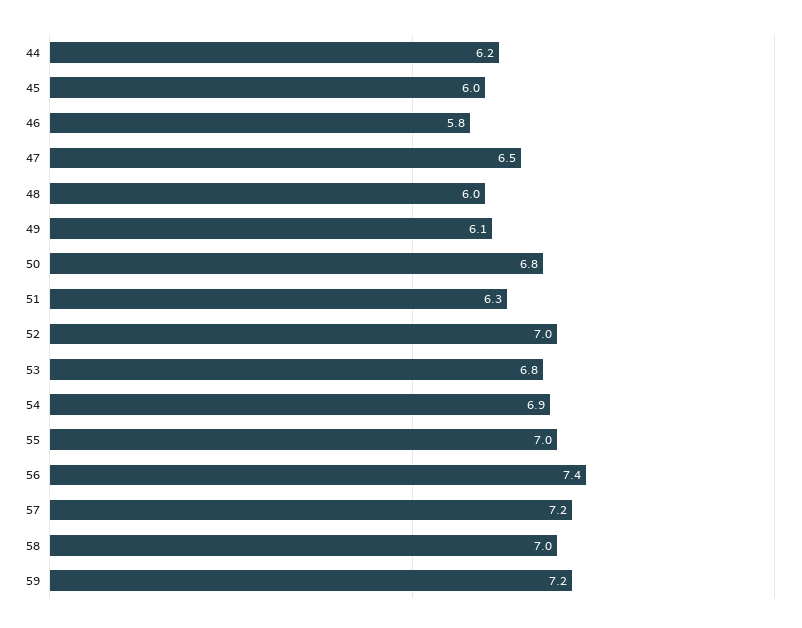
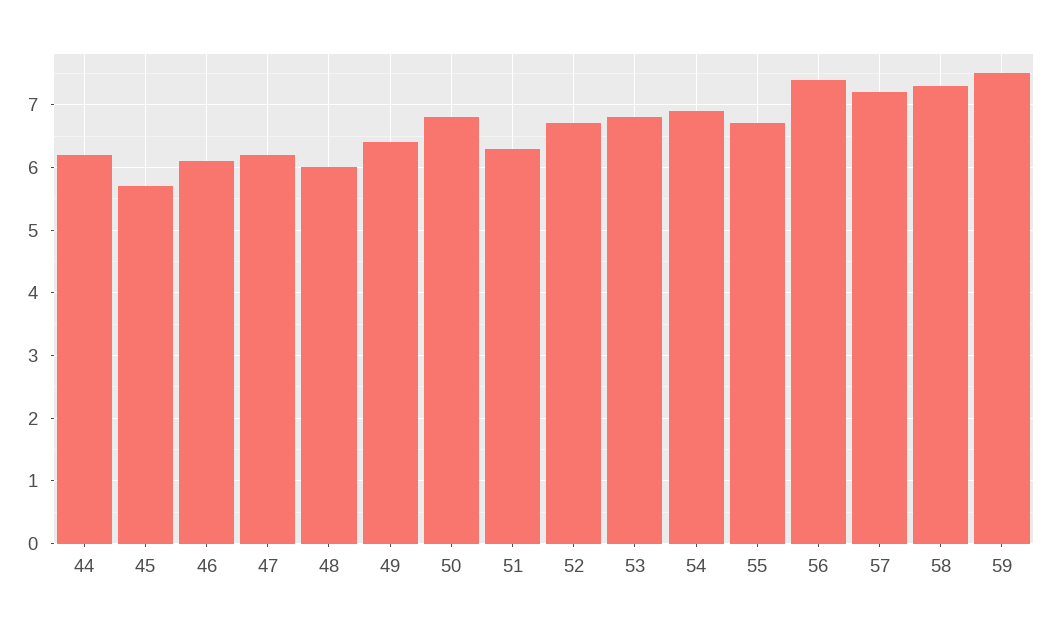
  {
    "44": 6.2,
-   "45": 6,
+   "45": 5.7,
-   "46": 5.8,
+   "46": 6.1,
-   "47": 6.5,
+   "47": 6.2,
    "48": 6,
-   "49": 6.1,
+   "49": 6.4,
    "50": 6.8,
    "51": 6.3,
-   "52": 7,
+   "52": 6.7,
    "53": 6.8,
    "54": 6.9,
-   "55": 7,
+   "55": 6.7,
    "56": 7.4,
    "57": 7.2,
-   "58": 7,
+   "58": 7.3,
-   "59": 7.2
+   "59": 7.5
  }

